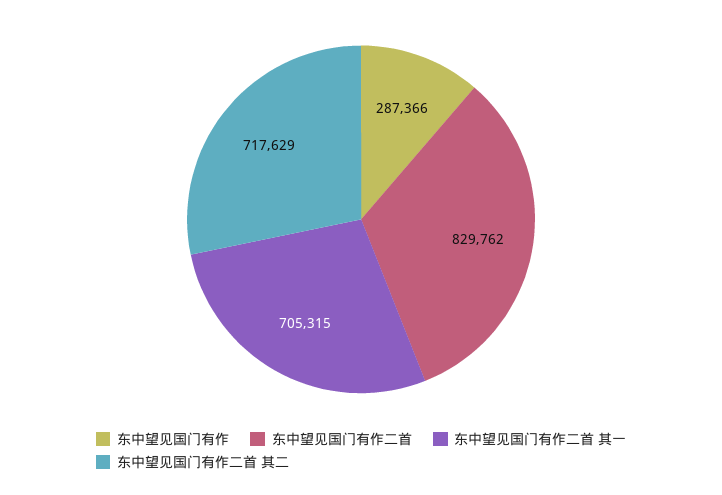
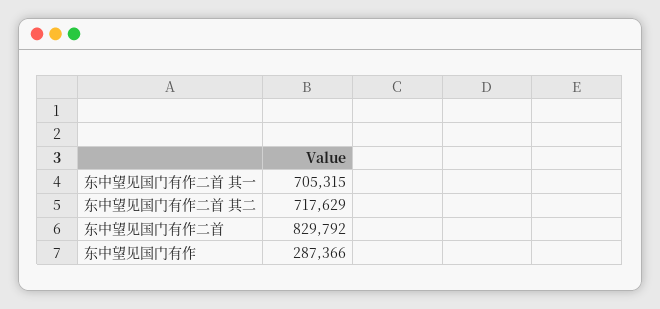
  {
    "东中望见国门有作": 287366,
-   "东中望见国门有作二首": 829762,
+   "东中望见国门有作二首": 829792,
    "东中望见国门有作二首 其一": 705315,
    "东中望见国门有作二首 其二": 717629
  }

